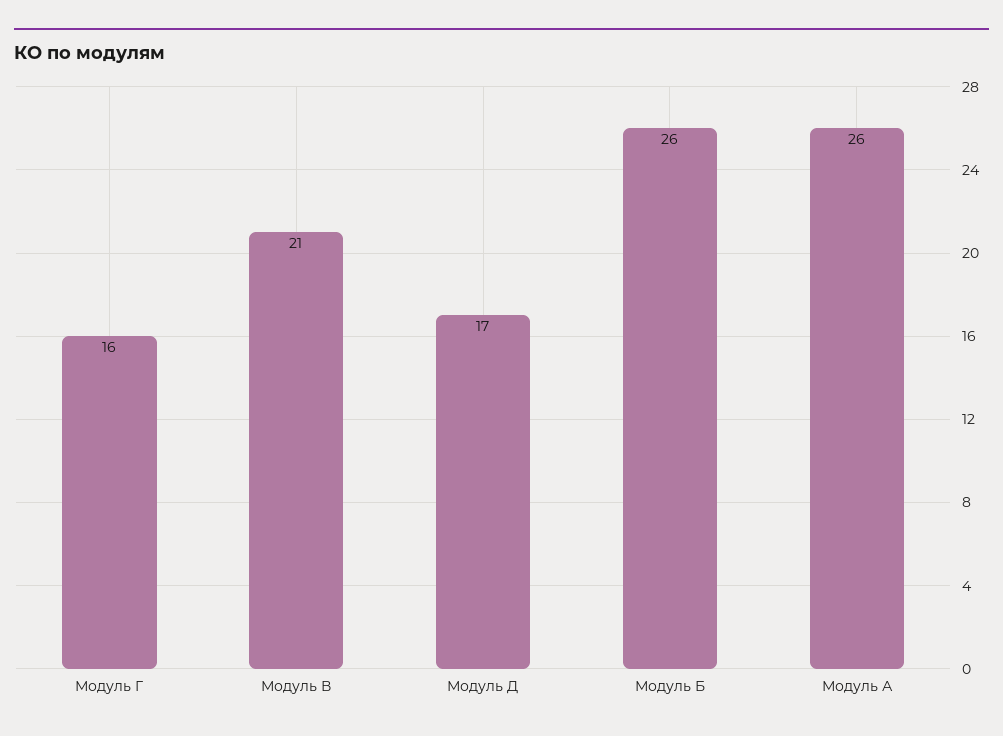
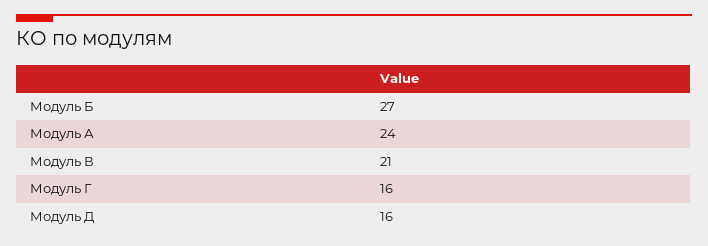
  {
    "Модуль Г": 16,
    "Модуль В": 21,
-   "Модуль Д": 17,
+   "Модуль Д": 16,
-   "Модуль Б": 26,
+   "Модуль Б": 27,
-   "Модуль А": 26
+   "Модуль А": 24
  }

